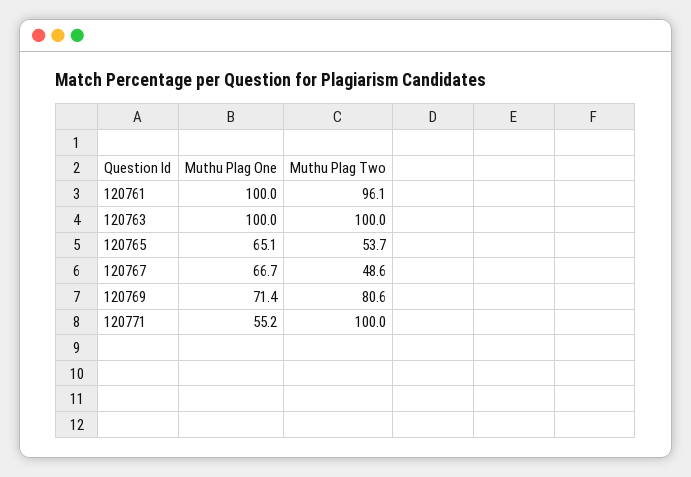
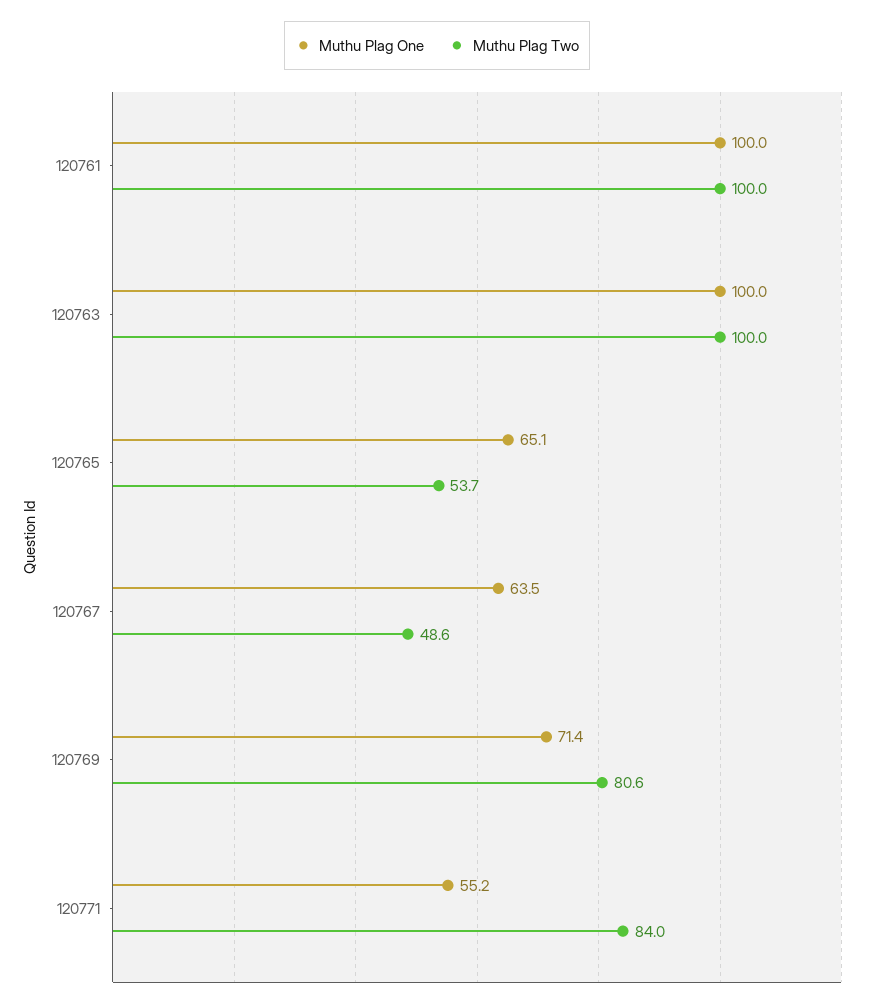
  {
    "Muthu Plag One": {
      "120761": 100,
      "120763": 100,
      "120765": 65.1,
-     "120767": 66.7,
+     "120767": 63.5,
      "120769": 71.4,
      "120771": 55.2
    },
    "Muthu Plag Two": {
-     "120761": 96.1,
+     "120761": 100,
      "120763": 100,
      "120765": 53.7,
      "120767": 48.6,
      "120769": 80.6,
-     "120771": 100
+     "120771": 84
    }
  }

